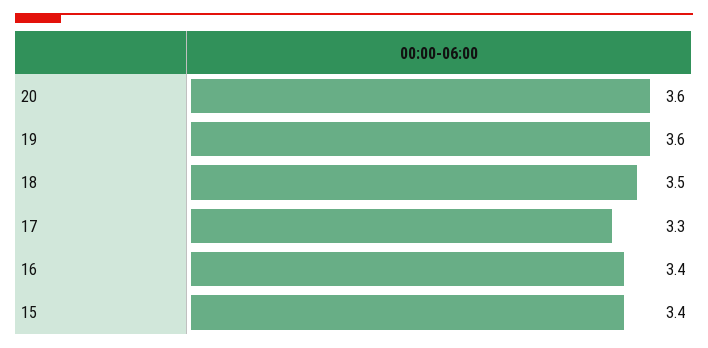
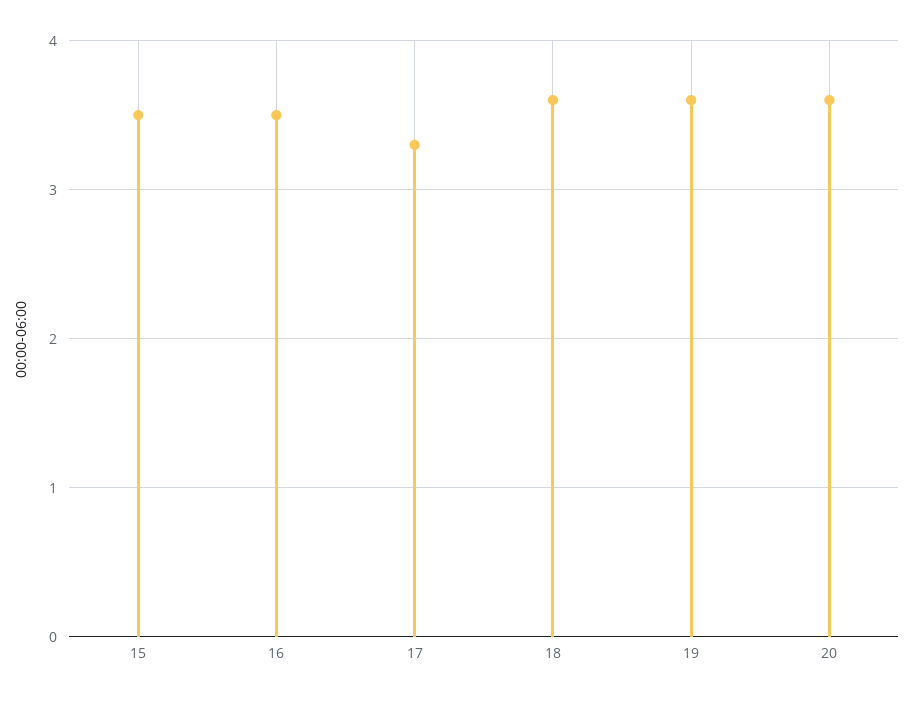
  {
    "20": 3.6,
    "19": 3.6,
-   "18": 3.5,
+   "18": 3.6,
    "17": 3.3,
-   "16": 3.4,
+   "16": 3.5,
-   "15": 3.4
+   "15": 3.5
  }

